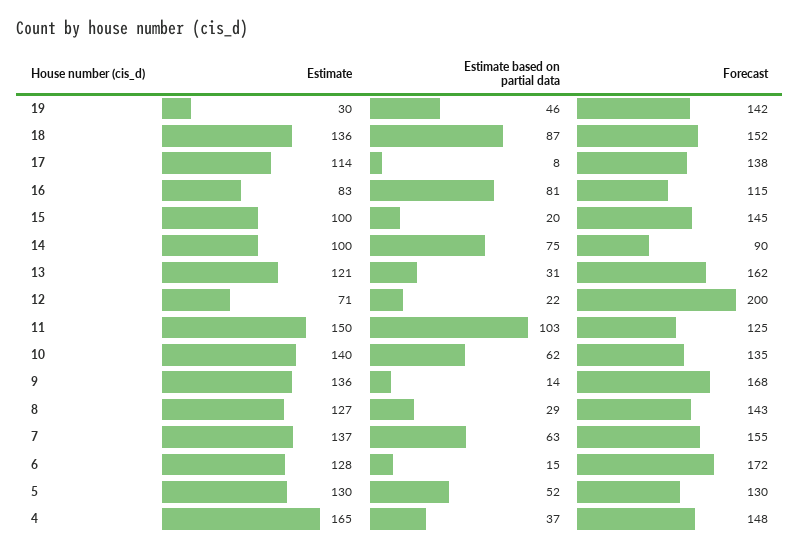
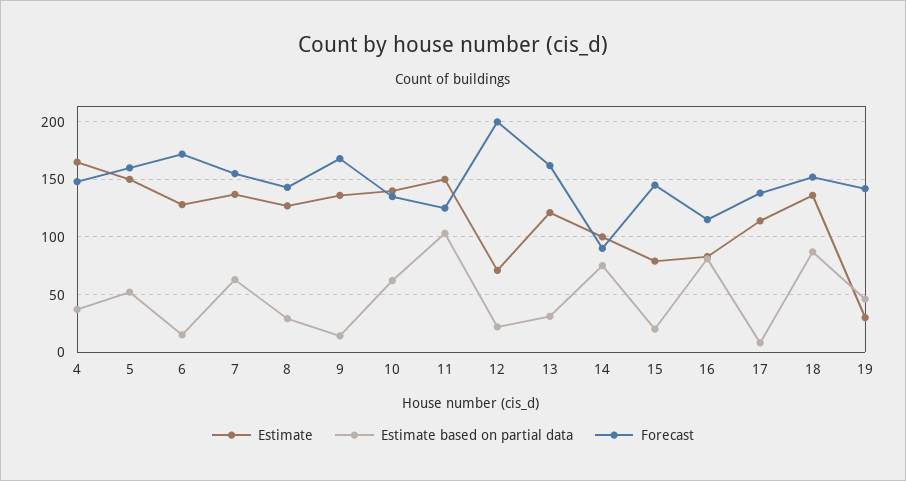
  {
    "Estimate": {
      "19": 30,
      "18": 136,
      "17": 114,
      "16": 83,
-     "15": 100,
+     "15": 80,
      "14": 100,
      "13": 121,
      "12": 71,
      "11": 150,
      "10": 140,
      "9": 136,
      "8": 127,
      "7": 137,
      "6": 128,
-     "5": 130,
+     "5": 150,
      "4": 165
    },
    "Estimate based on partial data": {
      "19": 46,
      "18": 87,
      "17": 8,
      "16": 81,
      "15": 20,
      "14": 75,
      "13": 31,
      "12": 22,
      "11": 103,
      "10": 62,
      "9": 14,
      "8": 29,
      "7": 63,
      "6": 15,
      "5": 52,
      "4": 37
    },
    "Forecast": {
      "19": 142,
      "18": 152,
      "17": 138,
      "16": 115,
      "15": 145,
      "14": 90,
      "13": 162,
      "12": 200,
      "11": 125,
      "10": 135,
      "9": 168,
      "8": 143,
      "7": 155,
      "6": 172,
-     "5": 130,
+     "5": 160,
      "4": 148
    }
  }

